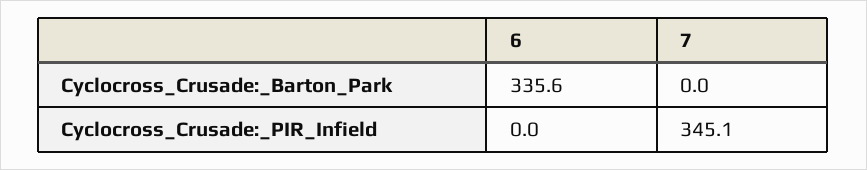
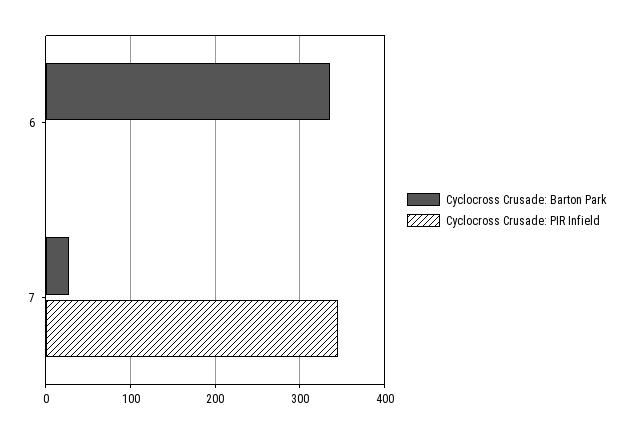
  {
    "Cyclocross_Crusade:_Barton_Park": {
      "6": 335.6,
-     "7": 0
+     "7": 30
    },
    "Cyclocross_Crusade:_PIR_Infield": {
      "6": 0,
      "7": 345.1
    }
  }

